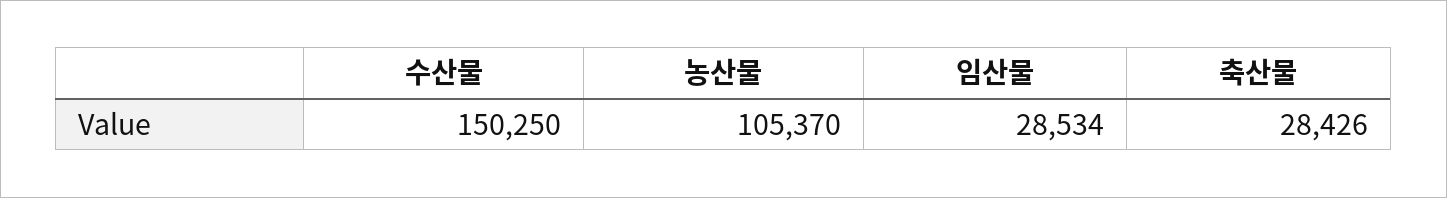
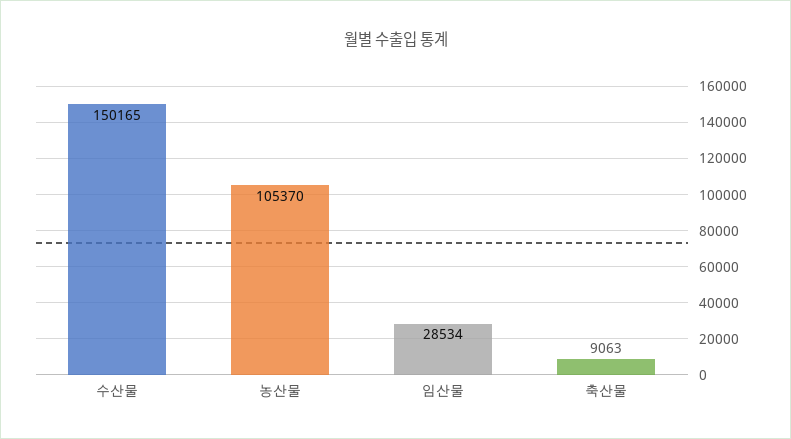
  {
-   "수산물": 150250,
+   "수산물": 150165,
    "농산물": 105370,
    "임산물": 28534,
-   "축산물": 28426
+   "축산물": 9063
  }

